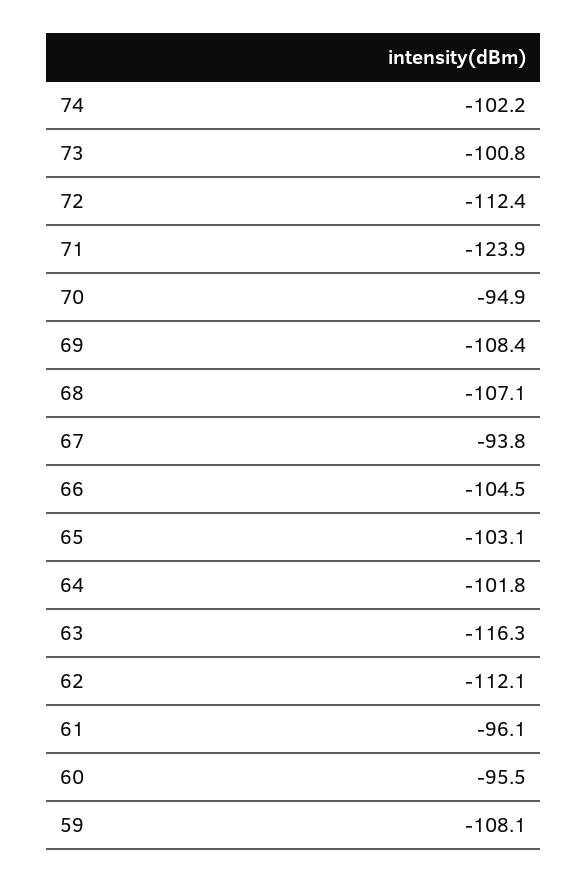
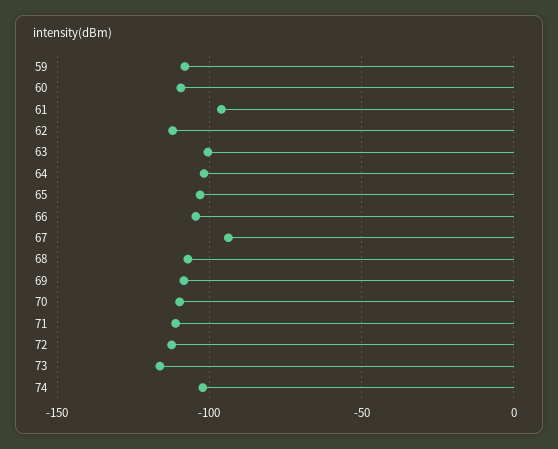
  {
    "74": -102.2,
-   "73": -100.8,
+   "73": -115,
    "72": -112.4,
-   "71": -123.9,
+   "71": -110,
-   "70": -94.9,
+   "70": -110,
    "69": -108.4,
    "68": -107.1,
    "67": -93.8,
    "66": -104.5,
    "65": -103.1,
    "64": -101.8,
-   "63": -116.3,
+   "63": -100,
    "62": -112.1,
    "61": -96.1,
-   "60": -95.5,
+   "60": -110,
    "59": -108.1
  }

